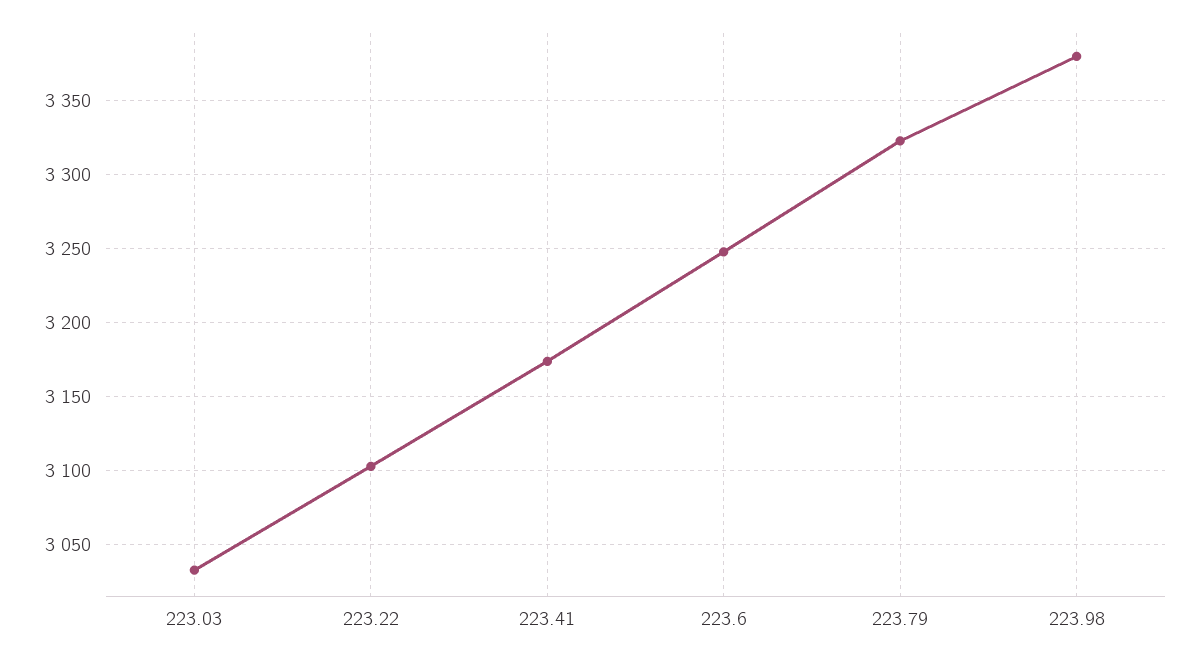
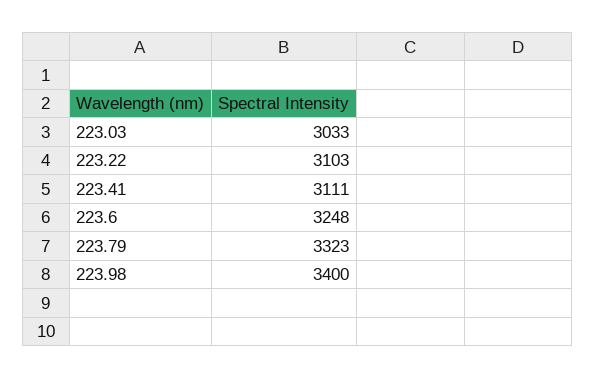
  {
    "223.03": 3033,
    "223.22": 3103,
-   "223.41": 3175,
+   "223.41": 3111,
    "223.6": 3248,
    "223.79": 3323,
-   "223.98": 3380
+   "223.98": 3400
  }

